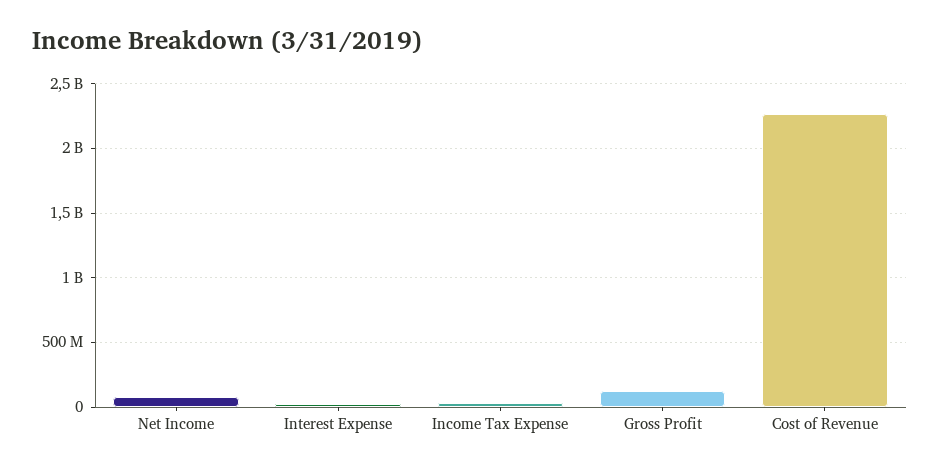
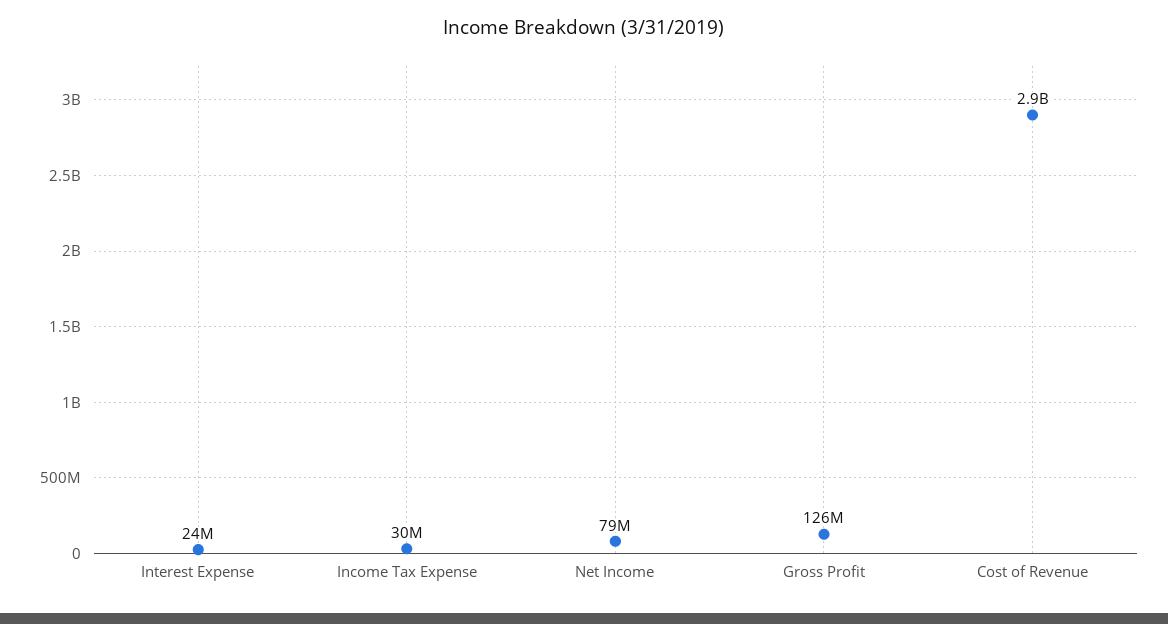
  {
    "Net Income": 79000000,
    "Interest Expense": 24000000,
    "Income Tax Expense": 30000000,
    "Gross Profit": 126000000,
-   "Cost of Revenue": 2250000000
+   "Cost of Revenue": 2900000000
  }

